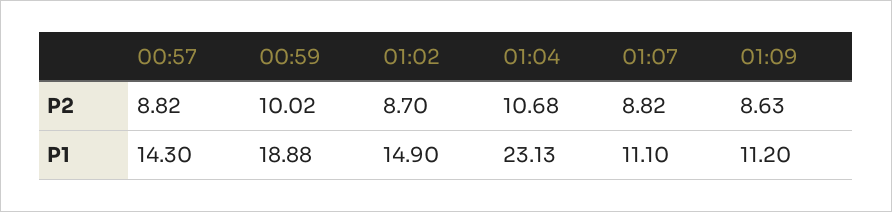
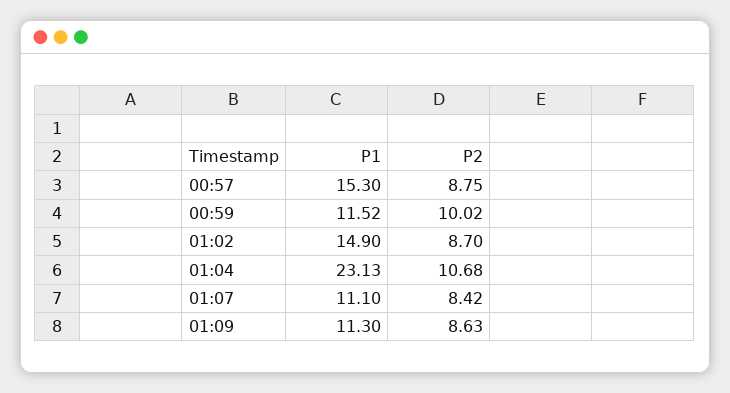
  {
    "00:57": {
-     "P2": 8.82,
+     "P2": 8.75,
-     "P1": 14.3
+     "P1": 15.3
    },
    "00:59": {
      "P2": 10.02,
-     "P1": 18.88
+     "P1": 11.52
    },
    "01:02": {
      "P2": 8.7,
      "P1": 14.9
    },
    "01:04": {
      "P2": 10.68,
      "P1": 23.13
    },
    "01:07": {
-     "P2": 8.82,
+     "P2": 8.42,
      "P1": 11.1
    },
    "01:09": {
      "P2": 8.63,
-     "P1": 11.2
+     "P1": 11.3
    }
  }

